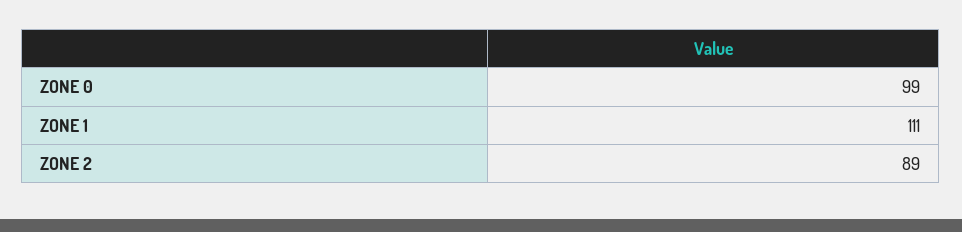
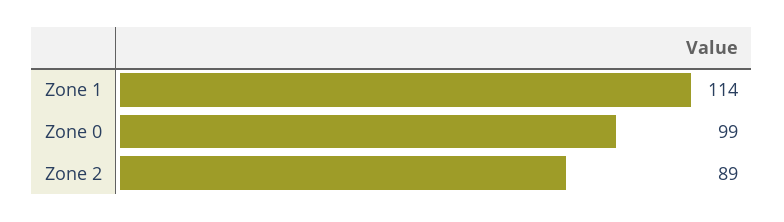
  {
    "ZONE 0": 99,
-   "ZONE 1": 111,
+   "ZONE 1": 114,
    "ZONE 2": 89
  }

